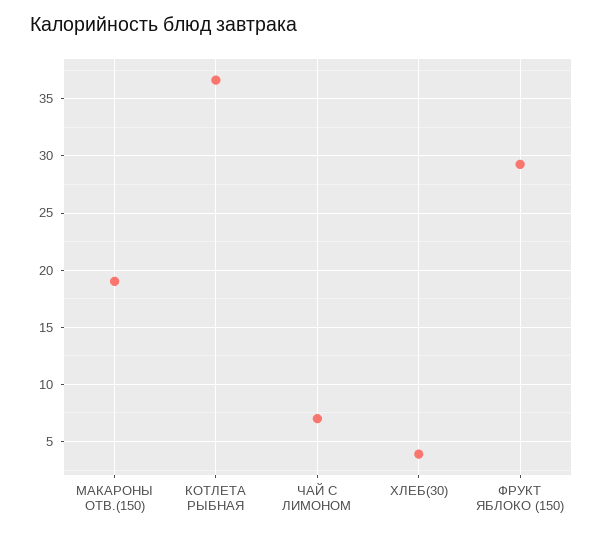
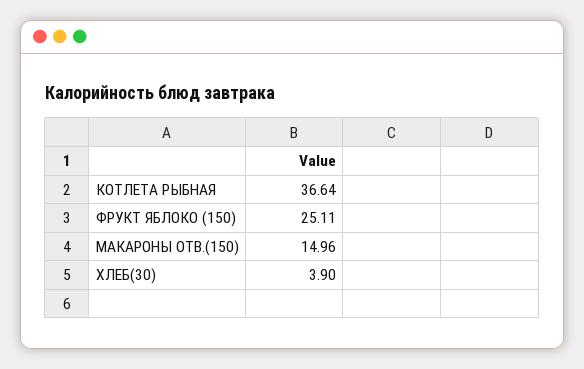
  {
-   "МАКАРОНЫ ОТВ.(150)": 19,
+   "МАКАРОНЫ ОТВ.(150)": 14.96,
    "КОТЛЕТА РЫБНАЯ": 36.64,
-   "ЧАЙ С ЛИМОНОМ": 7,
    "ХЛЕБ(30)": 3.9,
-   "ФРУКТ ЯБЛОКО (150)": 29
+   "ФРУКТ ЯБЛОКО (150)": 25.11
  }

